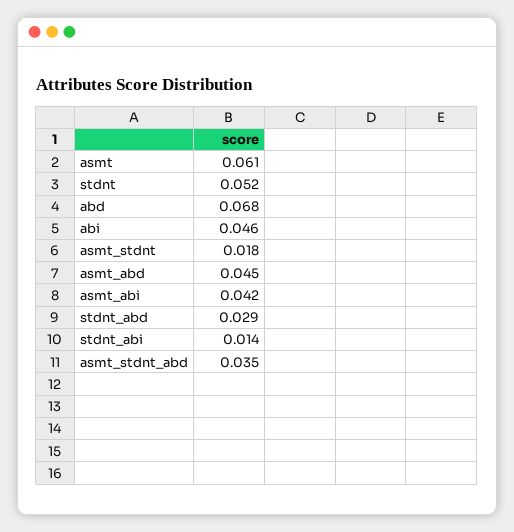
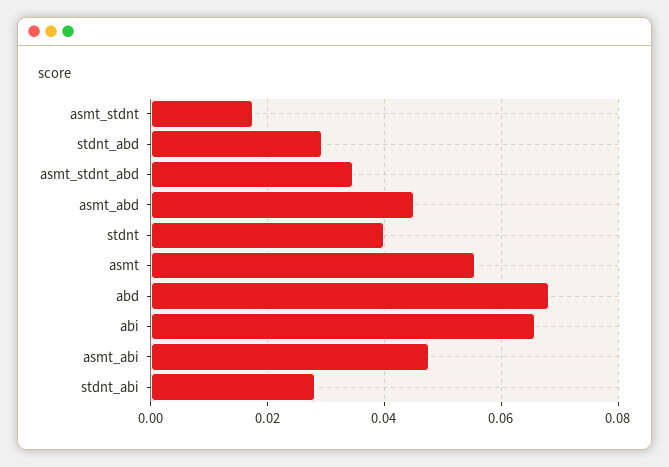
  {
-   "asmt": 0.061,
+   "asmt": 0.056,
-   "stdnt": 0.052,
+   "stdnt": 0.04,
    "abd": 0.068,
-   "abi": 0.046,
+   "abi": 0.066,
    "asmt_stdnt": 0.018,
    "asmt_abd": 0.045,
-   "asmt_abi": 0.042,
+   "asmt_abi": 0.048,
    "stdnt_abd": 0.029,
-   "stdnt_abi": 0.014,
+   "stdnt_abi": 0.028,
    "asmt_stdnt_abd": 0.035
  }

